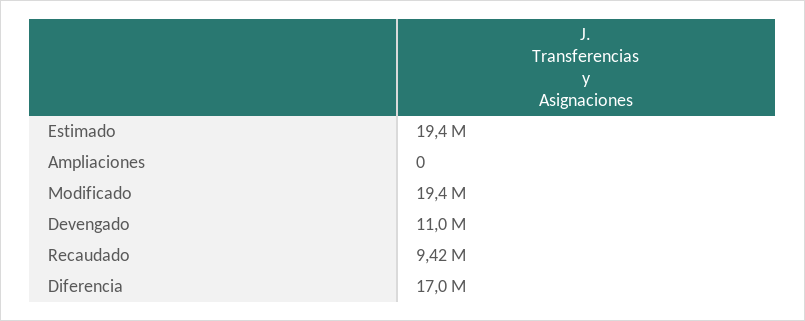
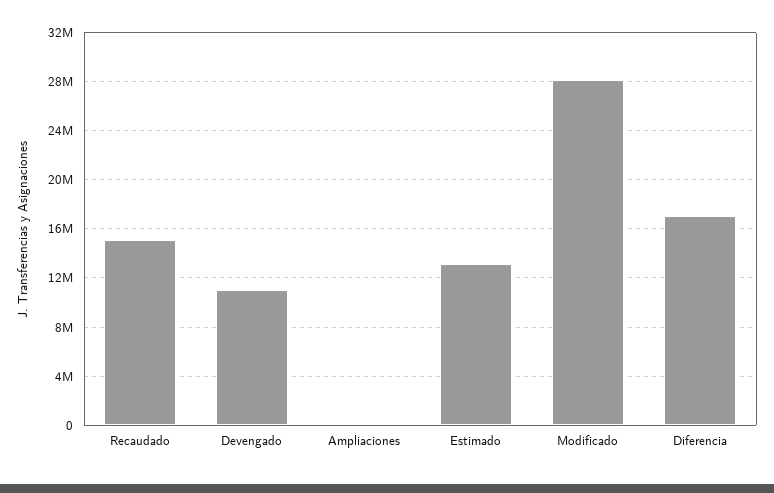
  {
-   "Estimado": 19400000,
+   "Estimado": 13000000,
    "Ampliaciones": 0,
-   "Modificado": 19400000,
+   "Modificado": 28000000,
    "Devengado": 11000000,
-   "Recaudado": 9420000,
+   "Recaudado": 15000000,
    "Diferencia": 17000000
  }

